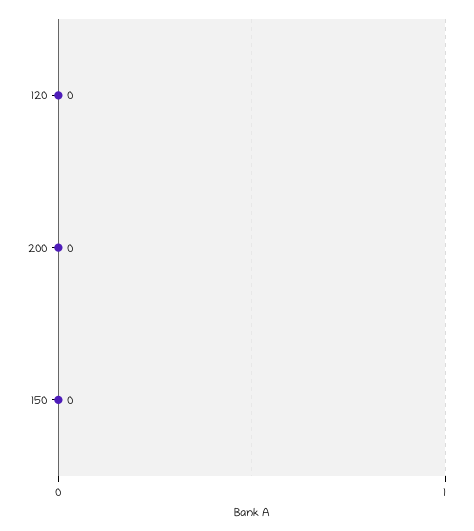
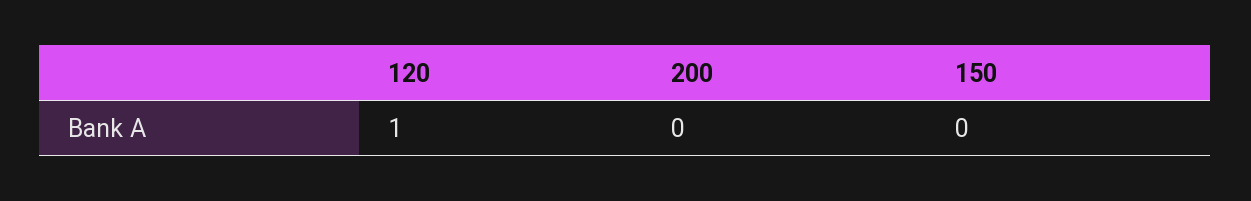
  {
-   "120": 0,
+   "120": 1,
    "200": 0,
    "150": 0
  }

